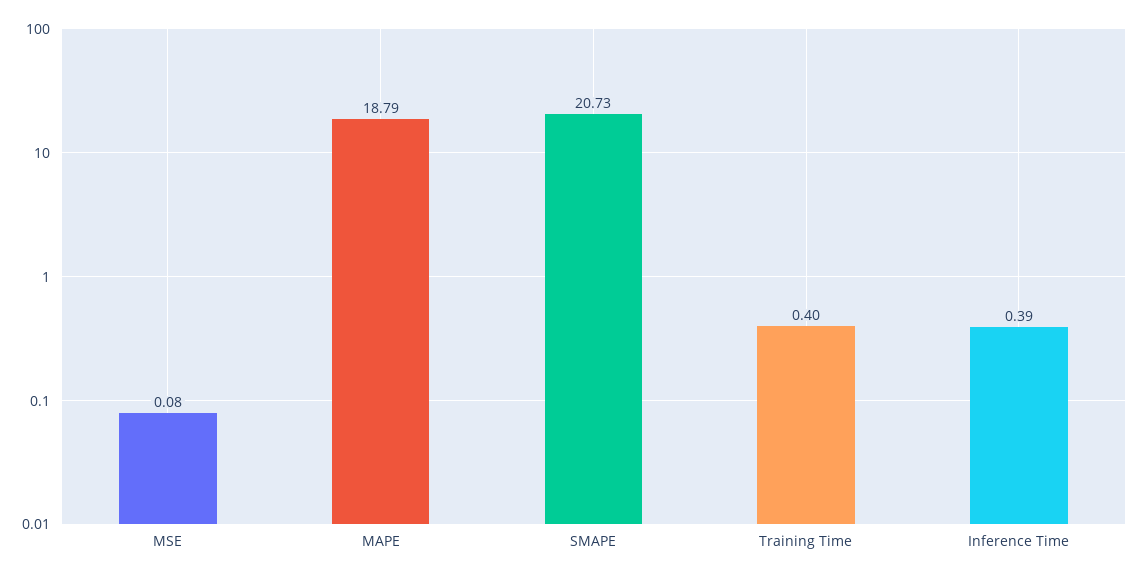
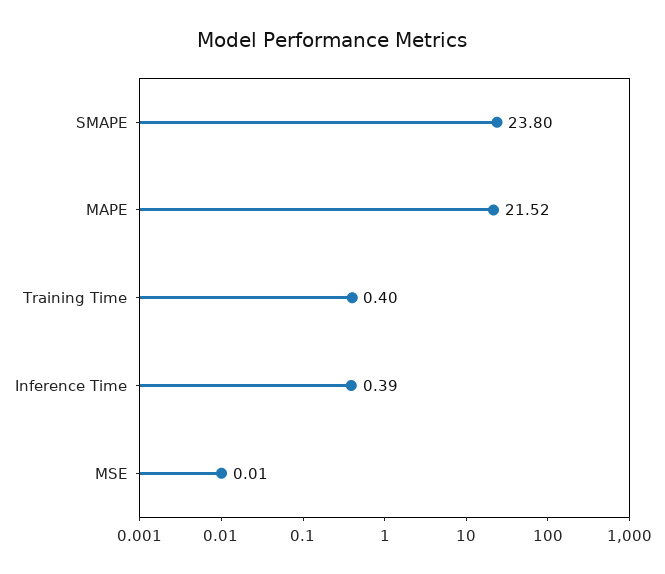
  {
-   "MSE": 0.08,
+   "MSE": 0.01,
-   "MAPE": 18.79,
+   "MAPE": 21.52,
-   "SMAPE": 20.73,
+   "SMAPE": 23.8,
    "Training Time": 0.4,
    "Inference Time": 0.39
  }

